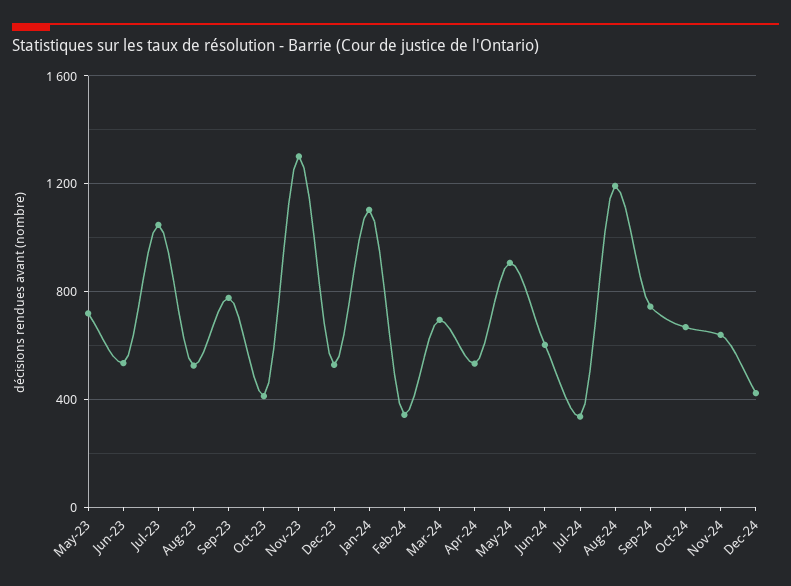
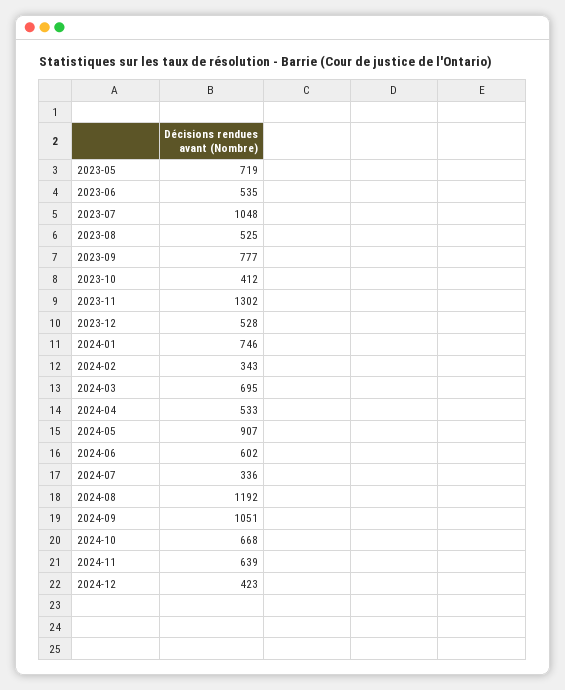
  {
    "May-23": 719,
    "Jun-23": 535,
    "Jul-23": 1048,
    "Aug-23": 525,
    "Sep-23": 777,
    "Oct-23": 412,
    "Nov-23": 1302,
    "Dec-23": 528,
-   "Jan-24": 1100,
+   "Jan-24": 746,
    "Feb-24": 343,
    "Mar-24": 695,
    "Apr-24": 533,
    "May-24": 907,
    "Jun-24": 602,
    "Jul-24": 336,
    "Aug-24": 1192,
-   "Sep-24": 750,
+   "Sep-24": 1051,
    "Oct-24": 668,
    "Nov-24": 639,
    "Dec-24": 423
  }

